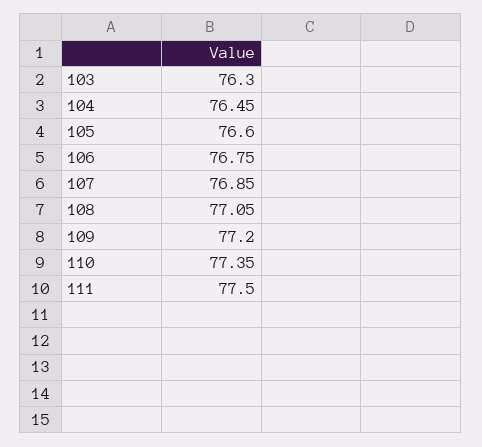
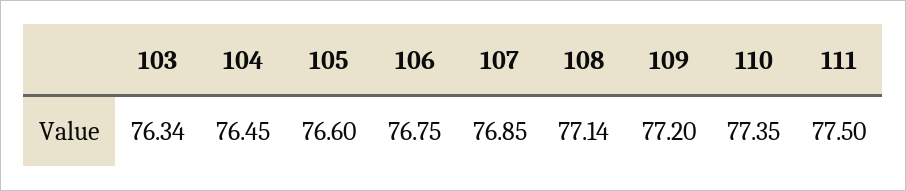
  {
-   "103": 76.3,
+   "103": 76.34,
    "104": 76.45,
    "105": 76.6,
    "106": 76.75,
    "107": 76.85,
-   "108": 77.05,
+   "108": 77.14,
    "109": 77.2,
    "110": 77.35,
    "111": 77.5
  }

